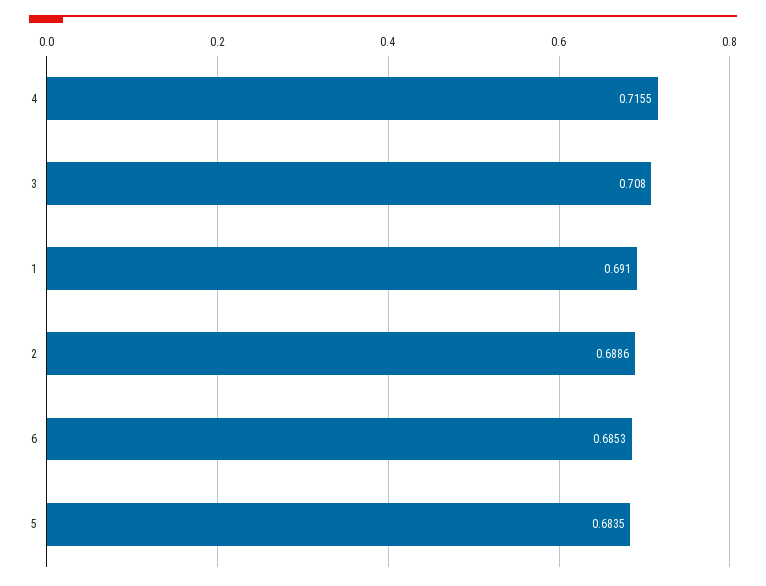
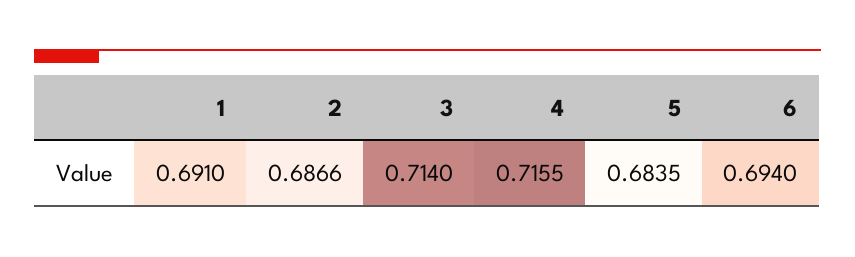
  {
    "4": 0.7155,
-   "3": 0.708,
+   "3": 0.714,
    "1": 0.691,
-   "2": 0.6886,
+   "2": 0.6866,
-   "6": 0.6853,
+   "6": 0.694,
    "5": 0.6835
  }

